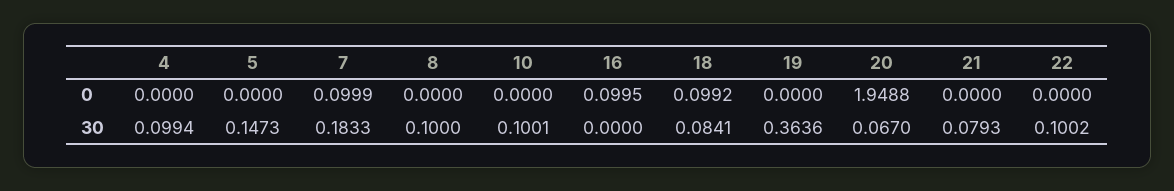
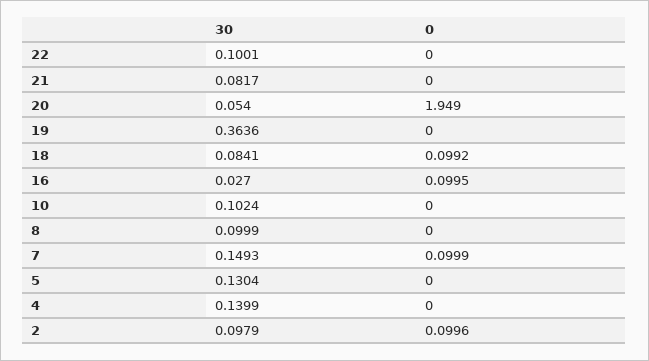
  {
    "4": {
      "0": 0,
-     "30": 0.0994
+     "30": 0.1399
    },
    "5": {
      "0": 0,
-     "30": 0.1473
+     "30": 0.1304
    },
    "7": {
      "0": 0.0999,
-     "30": 0.1833
+     "30": 0.1493
    },
    "8": {
      "0": 0,
-     "30": 0.1
+     "30": 0.0999
    },
    "10": {
      "0": 0,
-     "30": 0.1001
+     "30": 0.1024
    },
    "16": {
      "0": 0.0995,
-     "30": 0
+     "30": 0.027
    },
    "18": {
      "0": 0.0992,
      "30": 0.0841
    },
    "19": {
      "0": 0,
      "30": 0.3636
    },
    "20": {
-     "0": 1.9488,
+     "0": 1.949,
-     "30": 0.067
+     "30": 0.054
    },
    "21": {
      "0": 0,
-     "30": 0.0793
+     "30": 0.0817
    },
    "22": {
      "0": 0,
-     "30": 0.1002
+     "30": 0.1001
-   }
+   },
+   "2": {
+     "30": 0.0979,
+     "0": 0.0996
+   }
  }

